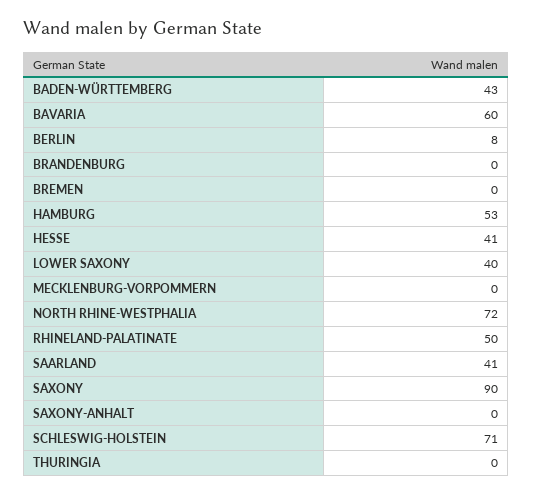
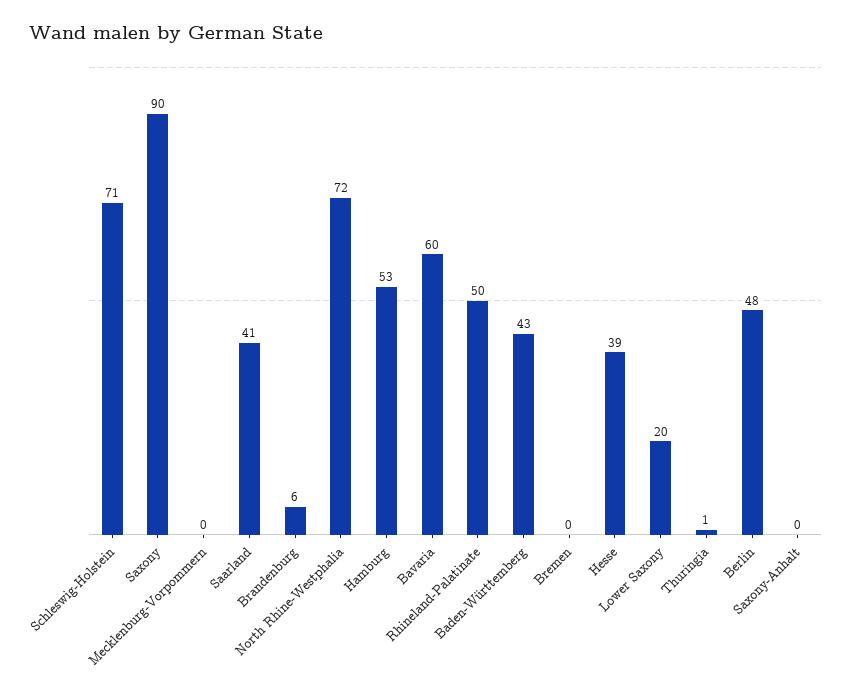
  {
    "BADEN-WÜRTTEMBERG": 43,
    "BAVARIA": 60,
-   "BERLIN": 8,
+   "BERLIN": 48,
-   "BRANDENBURG": 0,
+   "BRANDENBURG": 6,
    "BREMEN": 0,
    "HAMBURG": 53,
-   "HESSE": 41,
+   "HESSE": 39,
-   "LOWER SAXONY": 40,
+   "LOWER SAXONY": 20,
    "MECKLENBURG-VORPOMMERN": 0,
    "NORTH RHINE-WESTPHALIA": 72,
    "RHINELAND-PALATINATE": 50,
    "SAARLAND": 41,
    "SAXONY": 90,
    "SAXONY-ANHALT": 0,
    "SCHLESWIG-HOLSTEIN": 71,
-   "THURINGIA": 0
+   "THURINGIA": 1
  }

